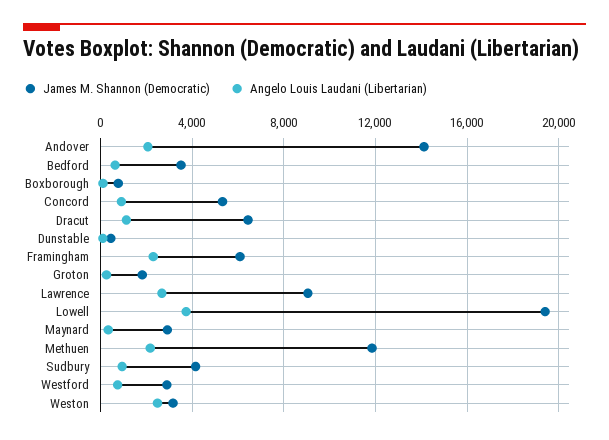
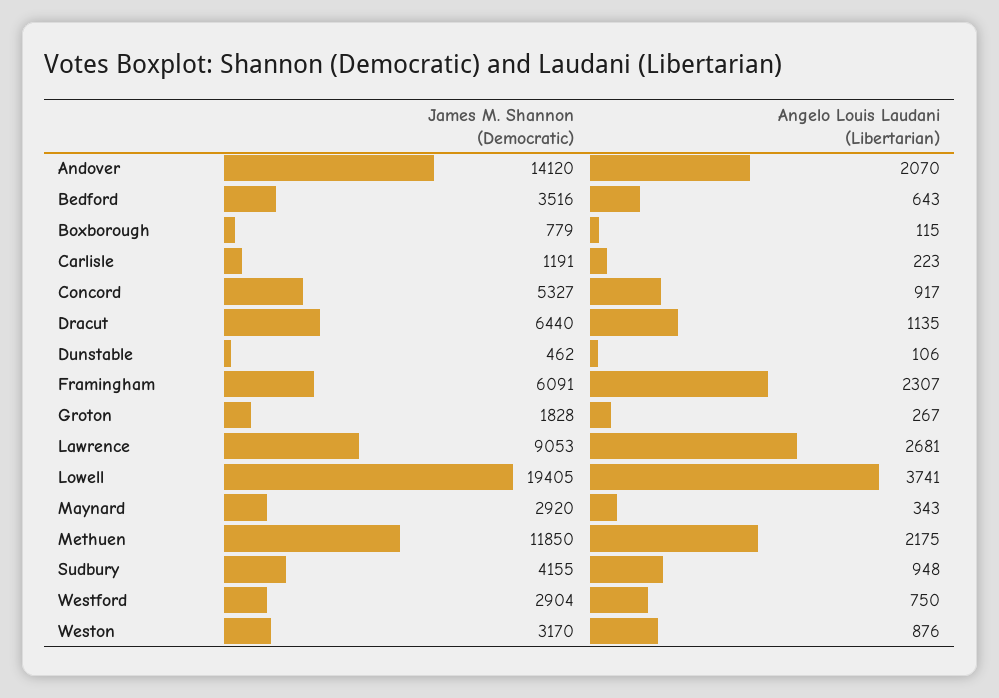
  {
    "James M. Shannon (Democratic)": {
      "Andover": 14120,
      "Bedford": 3516,
      "Boxborough": 779,
      "Concord": 5327,
      "Dracut": 6440,
      "Dunstable": 462,
      "Framingham": 6091,
      "Groton": 1828,
      "Lawrence": 9053,
      "Lowell": 19405,
      "Maynard": 2920,
      "Methuen": 11850,
      "Sudbury": 4155,
      "Westford": 2904,
-     "Weston": 3170
+     "Weston": 3170,
+     "Carlisle": 1191
    },
    "Angelo Louis Laudani (Libertarian)": {
      "Andover": 2070,
      "Bedford": 643,
      "Boxborough": 115,
      "Concord": 917,
      "Dracut": 1135,
      "Dunstable": 106,
      "Framingham": 2307,
      "Groton": 267,
      "Lawrence": 2681,
      "Lowell": 3741,
      "Maynard": 343,
      "Methuen": 2175,
      "Sudbury": 948,
      "Westford": 750,
-     "Weston": 2500
+     "Weston": 876,
+     "Carlisle": 223
    }
  }

